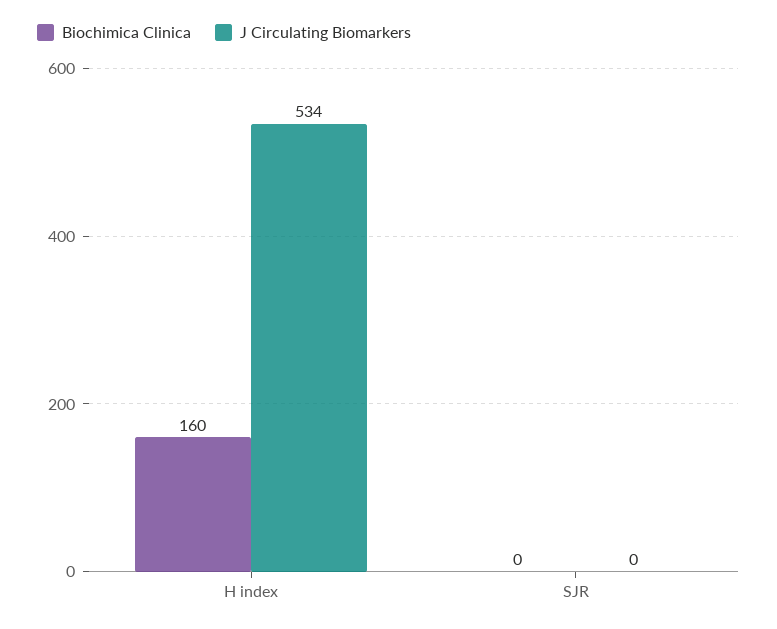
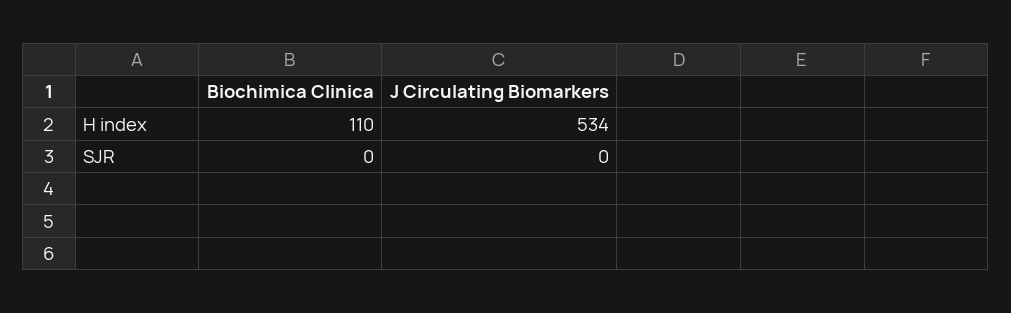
  {
    "Biochimica Clinica": {
-     "H index": 160,
+     "H index": 110,
      "SJR": 0
    },
    "J Circulating Biomarkers": {
      "H index": 534,
      "SJR": 0
    }
  }

